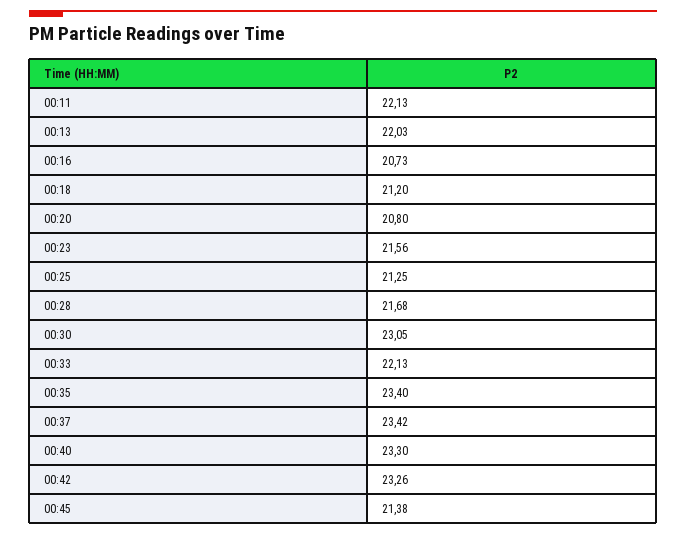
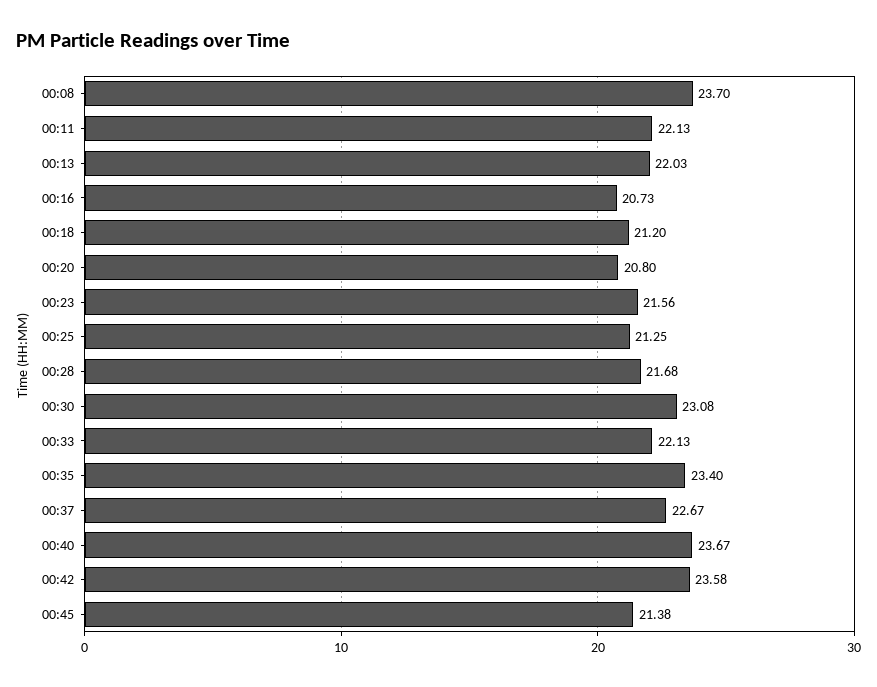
  {
    "00:11": 22.13,
    "00:13": 22.03,
    "00:16": 20.73,
    "00:18": 21.2,
    "00:20": 20.8,
    "00:23": 21.56,
    "00:25": 21.25,
    "00:28": 21.68,
-   "00:30": 23.05,
+   "00:30": 23.08,
    "00:33": 22.13,
    "00:35": 23.4,
-   "00:37": 23.42,
+   "00:37": 22.67,
-   "00:40": 23.3,
+   "00:40": 23.67,
-   "00:42": 23.26,
+   "00:42": 23.58,
-   "00:45": 21.38
+   "00:45": 21.38,
+   "00:08": 23.7
  }

